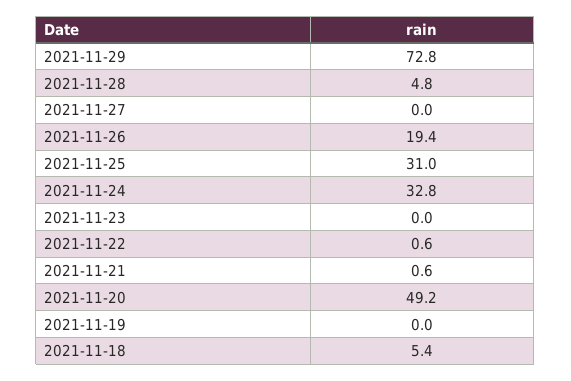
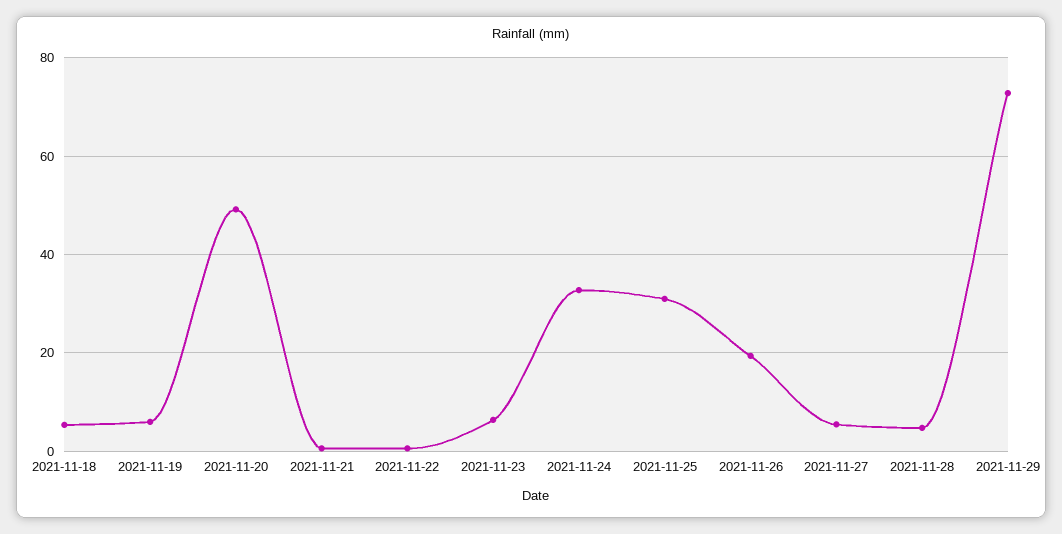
  {
    "2021-11-29": 72.8,
    "2021-11-28": 4.8,
-   "2021-11-27": 0,
+   "2021-11-27": 6,
    "2021-11-26": 19.4,
    "2021-11-25": 31,
    "2021-11-24": 32.8,
-   "2021-11-23": 0,
+   "2021-11-23": 6,
    "2021-11-22": 0.6,
    "2021-11-21": 0.6,
    "2021-11-20": 49.2,
-   "2021-11-19": 0,
+   "2021-11-19": 6,
    "2021-11-18": 5.4
  }

